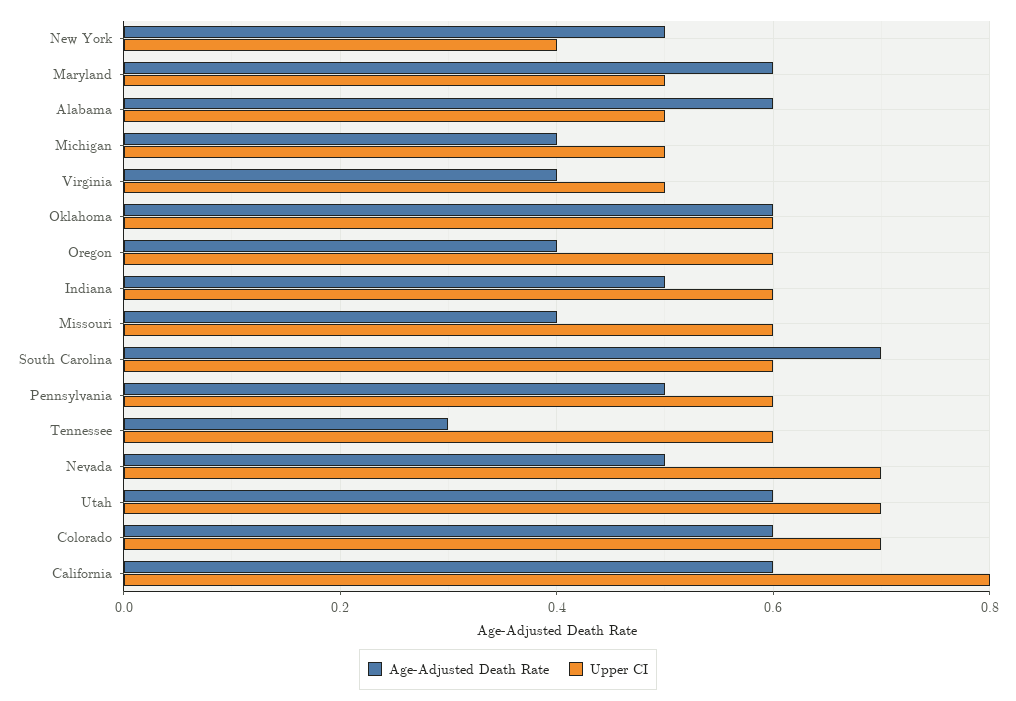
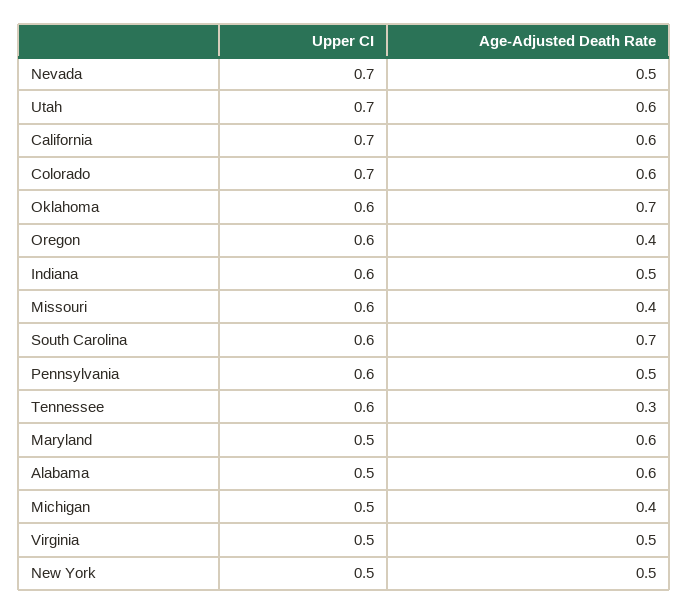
  {
    "Age-Adjusted Death Rate": {
      "New York": 0.5,
      "Maryland": 0.6,
      "Alabama": 0.6,
      "Michigan": 0.4,
-     "Virginia": 0.4,
+     "Virginia": 0.5,
-     "Oklahoma": 0.6,
+     "Oklahoma": 0.7,
      "Oregon": 0.4,
      "Indiana": 0.5,
      "Missouri": 0.4,
      "South Carolina": 0.7,
      "Pennsylvania": 0.5,
      "Tennessee": 0.3,
      "Nevada": 0.5,
      "Utah": 0.6,
      "Colorado": 0.6,
      "California": 0.6
    },
    "Upper CI": {
-     "New York": 0.4,
+     "New York": 0.5,
      "Maryland": 0.5,
      "Alabama": 0.5,
      "Michigan": 0.5,
      "Virginia": 0.5,
      "Oklahoma": 0.6,
      "Oregon": 0.6,
      "Indiana": 0.6,
      "Missouri": 0.6,
      "South Carolina": 0.6,
      "Pennsylvania": 0.6,
      "Tennessee": 0.6,
      "Nevada": 0.7,
      "Utah": 0.7,
      "Colorado": 0.7,
-     "California": 0.8
+     "California": 0.7
    }
  }

